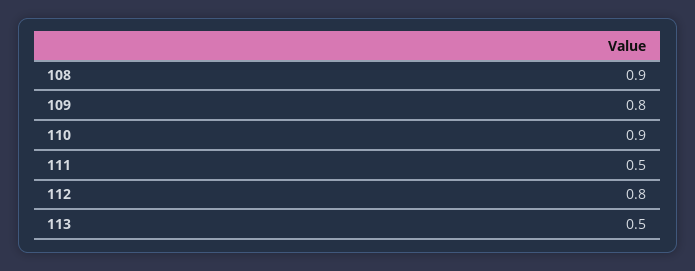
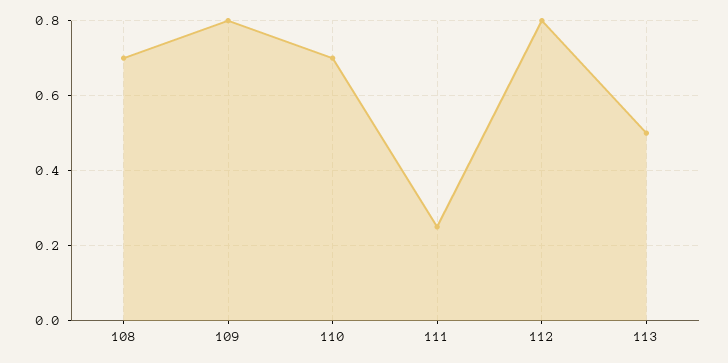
  {
-   "108": 0.9,
+   "108": 0.7,
    "109": 0.8,
-   "110": 0.9,
+   "110": 0.7,
-   "111": 0.5,
+   "111": 0.25,
    "112": 0.8,
    "113": 0.5
  }

